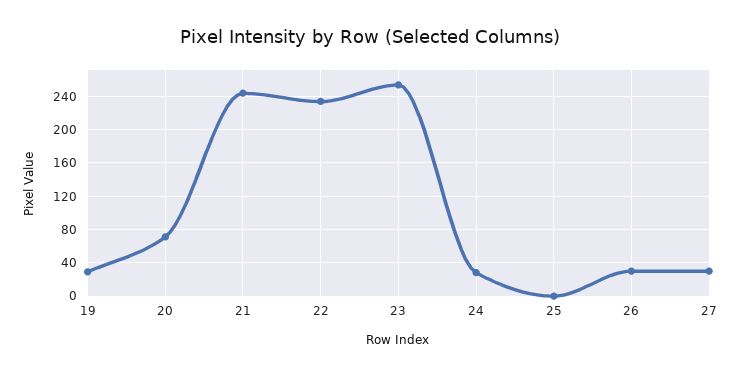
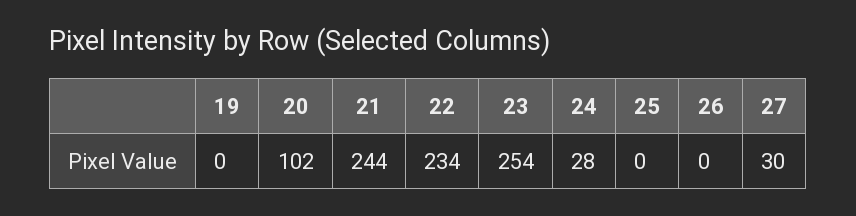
  {
-   "19": 30,
+   "19": 0,
-   "20": 70,
+   "20": 102,
    "21": 244,
    "22": 234,
    "23": 254,
    "24": 28,
    "25": 0,
-   "26": 30,
+   "26": 0,
    "27": 30
  }

